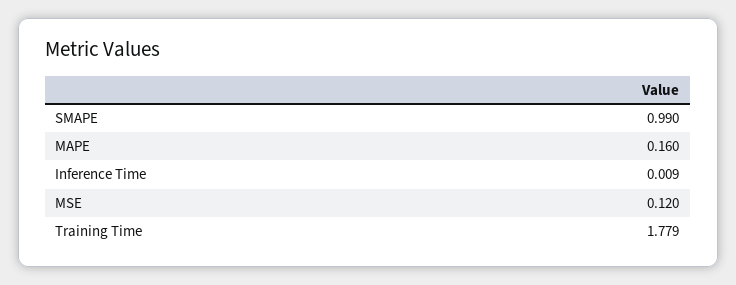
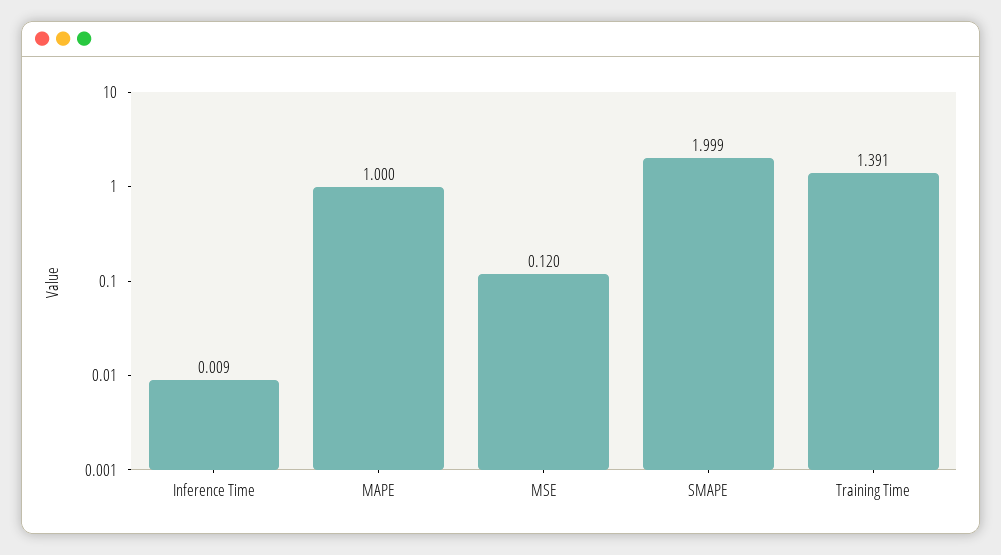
  {
-   "SMAPE": 0.99,
+   "SMAPE": 1.999,
-   "MAPE": 0.16,
+   "MAPE": 1,
    "Inference Time": 0.009,
    "MSE": 0.12,
-   "Training Time": 1.779
+   "Training Time": 1.391
  }

